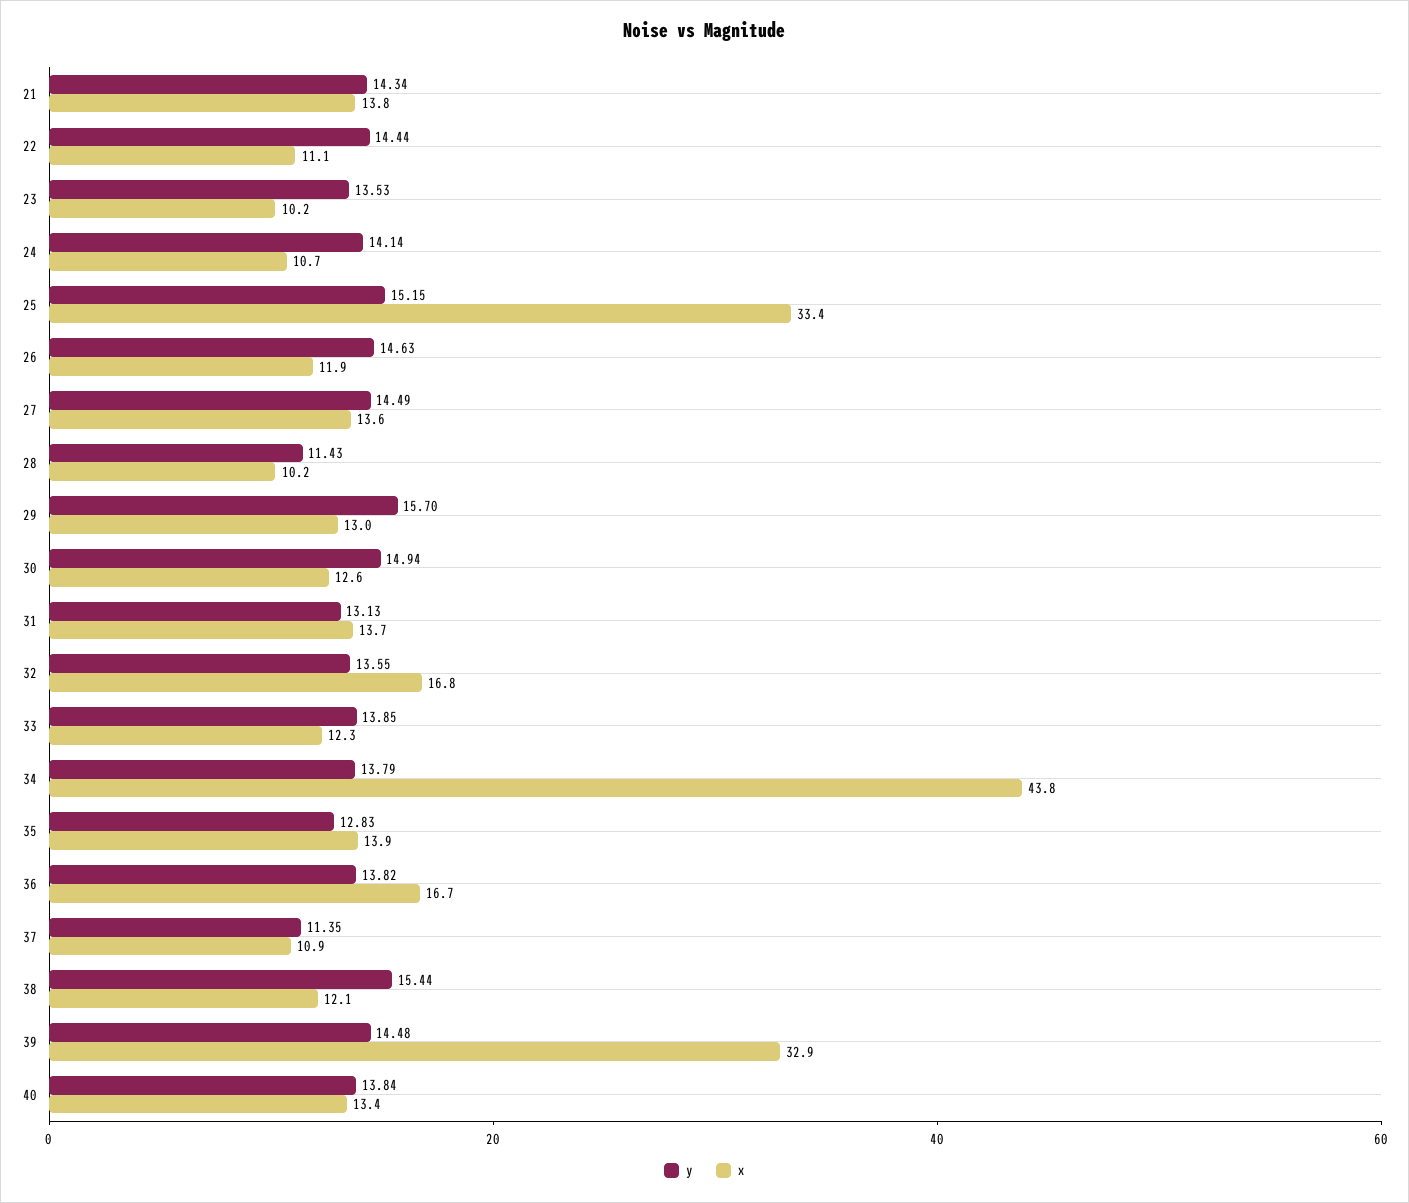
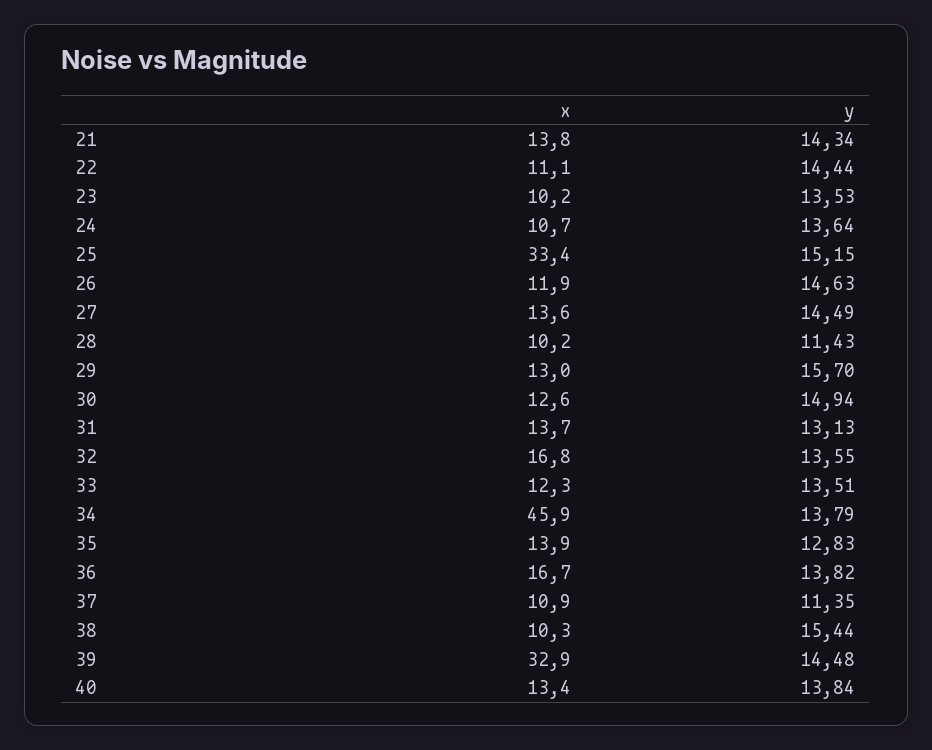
  {
    "y": {
      "21": 14.34,
      "22": 14.44,
      "23": 13.53,
-     "24": 14.14,
+     "24": 13.64,
      "25": 15.15,
      "26": 14.63,
      "27": 14.49,
      "28": 11.43,
      "29": 15.7,
      "30": 14.94,
      "31": 13.13,
      "32": 13.55,
-     "33": 13.85,
+     "33": 13.51,
      "34": 13.79,
      "35": 12.83,
      "36": 13.82,
      "37": 11.35,
      "38": 15.44,
      "39": 14.48,
      "40": 13.84
    },
    "x": {
      "21": 13.8,
      "22": 11.1,
      "23": 10.2,
      "24": 10.7,
      "25": 33.4,
      "26": 11.9,
      "27": 13.6,
      "28": 10.2,
      "29": 13,
      "30": 12.6,
      "31": 13.7,
      "32": 16.8,
      "33": 12.3,
-     "34": 43.8,
+     "34": 45.9,
      "35": 13.9,
      "36": 16.7,
      "37": 10.9,
-     "38": 12.1,
+     "38": 10.3,
      "39": 32.9,
      "40": 13.4
    }
  }

